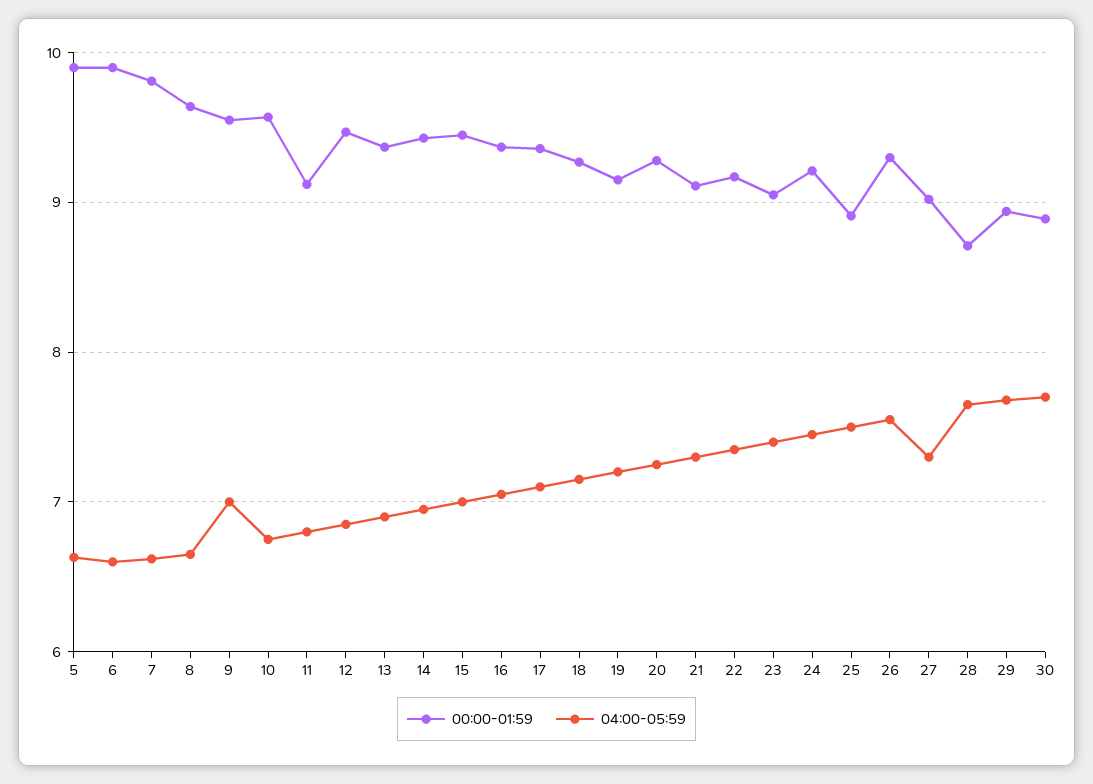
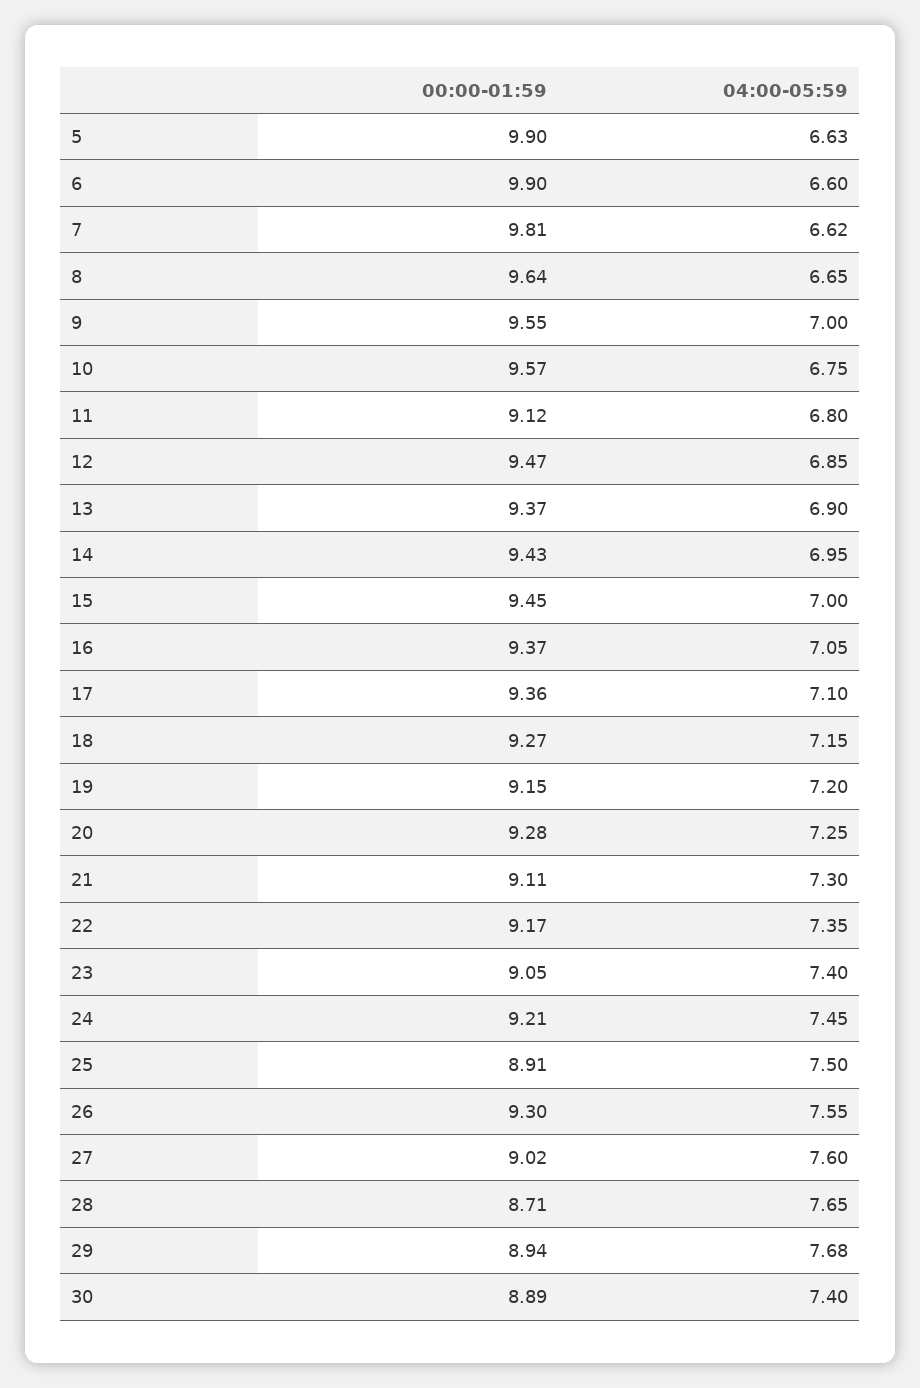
  {
    "00:00-01:59": {
      "5": 9.9,
      "6": 9.9,
      "7": 9.81,
      "8": 9.64,
      "9": 9.55,
      "10": 9.57,
      "11": 9.12,
      "12": 9.47,
      "13": 9.37,
      "14": 9.43,
      "15": 9.45,
      "16": 9.37,
      "17": 9.36,
      "18": 9.27,
      "19": 9.15,
      "20": 9.28,
      "21": 9.11,
      "22": 9.17,
      "23": 9.05,
      "24": 9.21,
      "25": 8.91,
      "26": 9.3,
      "27": 9.02,
      "28": 8.71,
      "29": 8.94,
      "30": 8.89
    },
    "04:00-05:59": {
      "5": 6.63,
      "6": 6.6,
      "7": 6.62,
      "8": 6.65,
      "9": 7,
      "10": 6.75,
      "11": 6.8,
      "12": 6.85,
      "13": 6.9,
      "14": 6.95,
      "15": 7,
      "16": 7.05,
      "17": 7.1,
      "18": 7.15,
      "19": 7.2,
      "20": 7.25,
      "21": 7.3,
      "22": 7.35,
      "23": 7.4,
      "24": 7.45,
      "25": 7.5,
      "26": 7.55,
-     "27": 7.3,
+     "27": 7.6,
      "28": 7.65,
      "29": 7.68,
-     "30": 7.7
+     "30": 7.4
    }
  }

